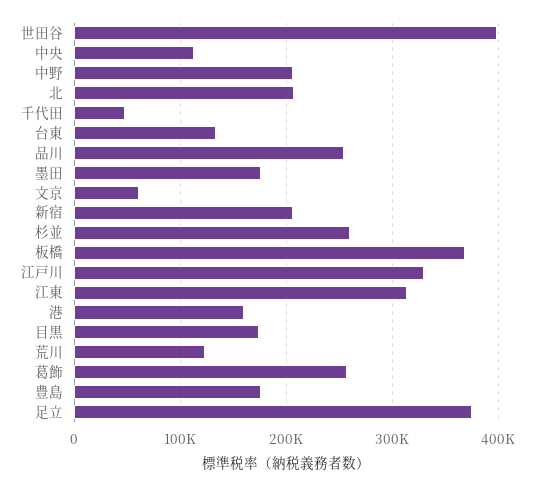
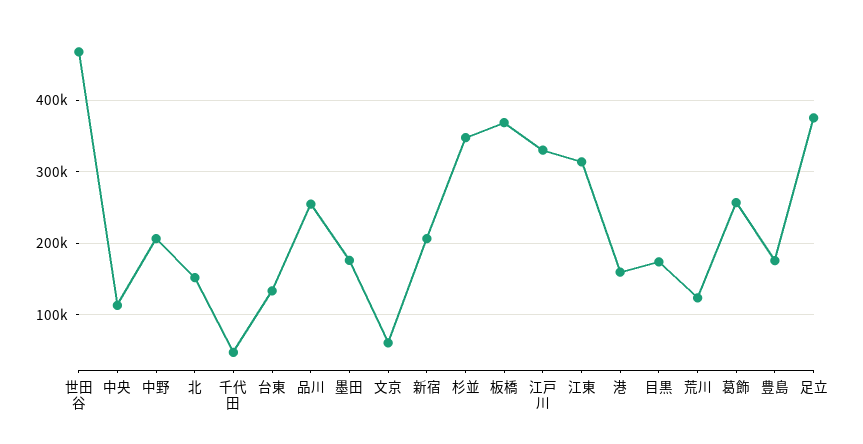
  {
-   "世田谷": 400000,
+   "世田谷": 470000,
    "中央": 110000,
    "中野": 210000,
-   "北": 210000,
+   "北": 150000,
    "千代田": 50000,
    "台東": 130000,
    "品川": 250000,
    "墨田": 180000,
    "文京": 60000,
    "新宿": 210000,
-   "杉並": 260000,
+   "杉並": 350000,
    "板橋": 370000,
    "江戸川": 330000,
    "江東": 310000,
    "港": 160000,
    "目黒": 170000,
    "荒川": 120000,
    "葛飾": 260000,
    "豊島": 180000,
    "足立": 380000
  }

